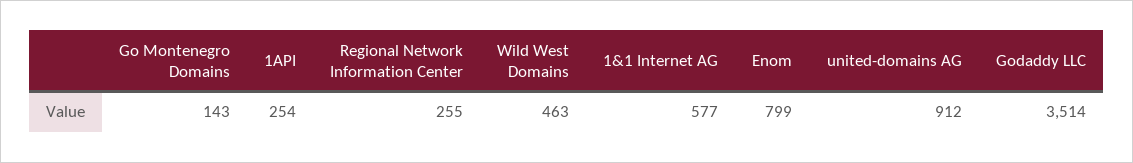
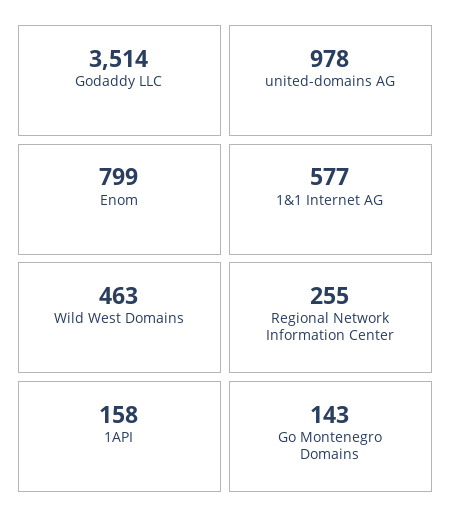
  {
    "Go Montenegro Domains": 143,
-   "1API": 254,
+   "1API": 158,
    "Regional Network Information Center": 255,
    "Wild West Domains": 463,
    "1&1 Internet AG": 577,
    "Enom": 799,
-   "united-domains AG": 912,
+   "united-domains AG": 978,
    "Godaddy LLC": 3514
  }

